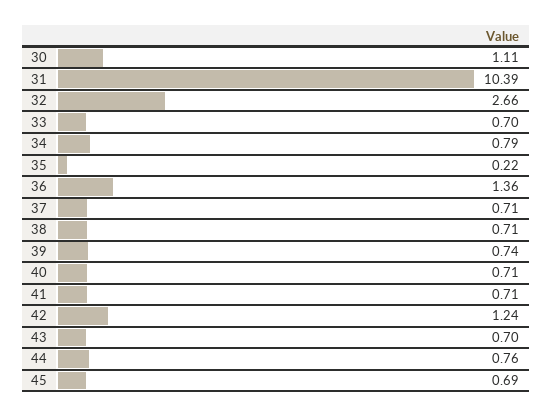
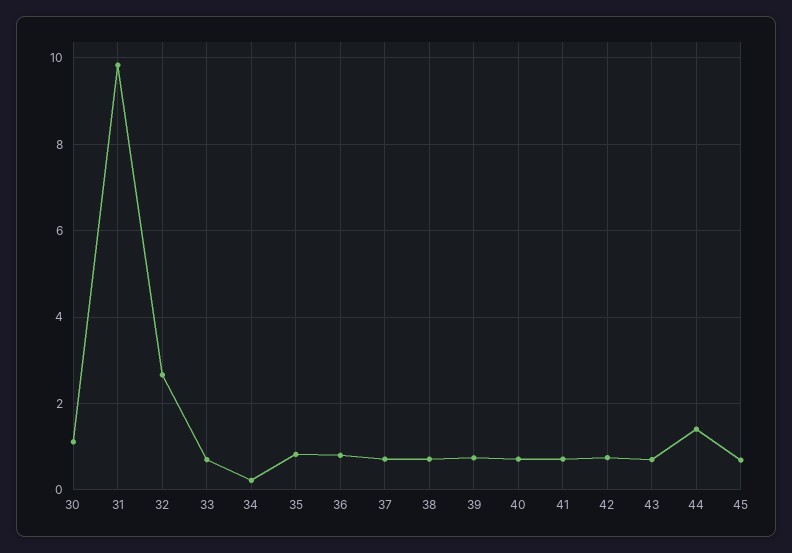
  {
    "30": 1.11,
-   "31": 10.39,
+   "31": 9.8,
    "32": 2.66,
    "33": 0.7,
-   "34": 0.79,
+   "34": 0.2,
-   "35": 0.22,
+   "35": 0.8,
-   "36": 1.36,
+   "36": 0.8,
    "37": 0.71,
    "38": 0.71,
    "39": 0.74,
    "40": 0.71,
    "41": 0.71,
-   "42": 1.24,
+   "42": 0.8,
    "43": 0.7,
-   "44": 0.76,
+   "44": 1.4,
    "45": 0.69
  }

